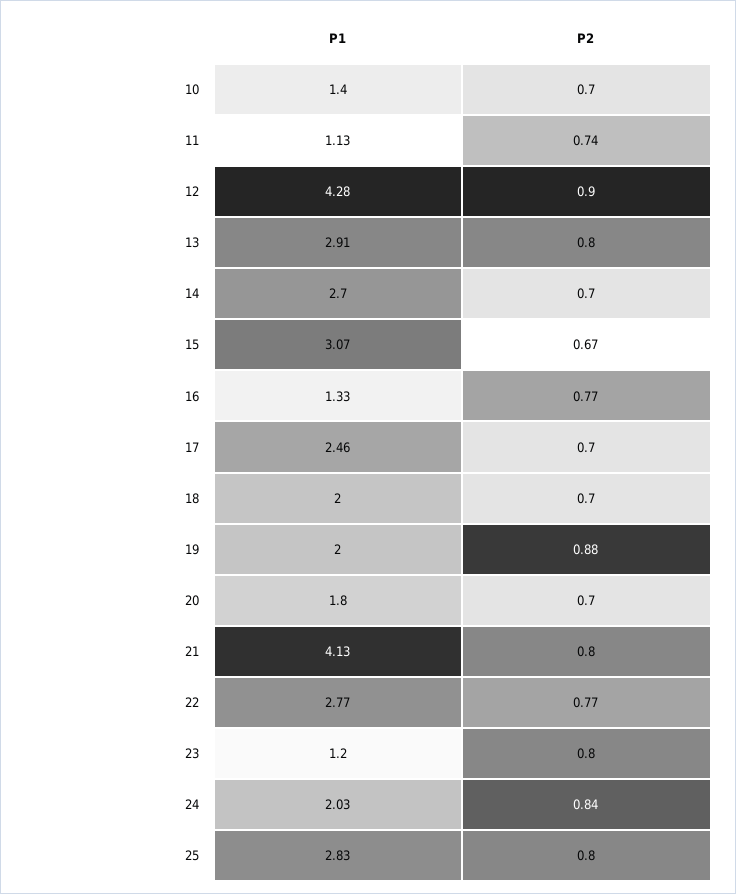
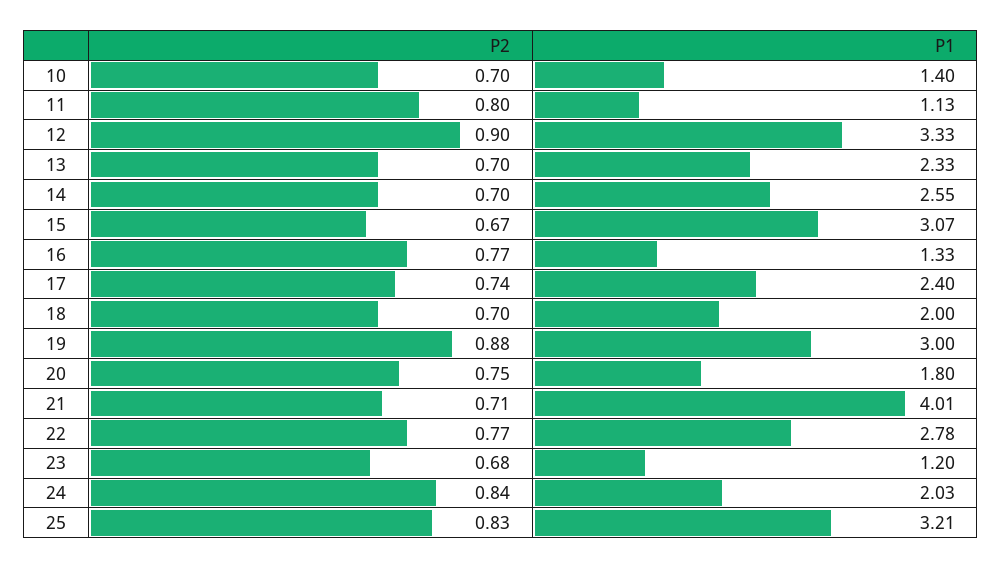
  {
    "P1": {
      "10": 1.4,
      "11": 1.13,
-     "12": 4.28,
+     "12": 3.33,
-     "13": 2.91,
+     "13": 2.33,
-     "14": 2.7,
+     "14": 2.55,
      "15": 3.07,
      "16": 1.33,
-     "17": 2.46,
+     "17": 2.4,
      "18": 2,
-     "19": 2,
+     "19": 3,
      "20": 1.8,
-     "21": 4.13,
+     "21": 4.01,
-     "22": 2.77,
+     "22": 2.78,
      "23": 1.2,
      "24": 2.03,
-     "25": 2.83
+     "25": 3.21
    },
    "P2": {
      "10": 0.7,
-     "11": 0.74,
+     "11": 0.8,
      "12": 0.9,
-     "13": 0.8,
+     "13": 0.7,
      "14": 0.7,
      "15": 0.67,
      "16": 0.77,
-     "17": 0.7,
+     "17": 0.74,
      "18": 0.7,
      "19": 0.88,
-     "20": 0.7,
+     "20": 0.75,
-     "21": 0.8,
+     "21": 0.71,
      "22": 0.77,
-     "23": 0.8,
+     "23": 0.68,
      "24": 0.84,
-     "25": 0.8
+     "25": 0.83
    }
  }

